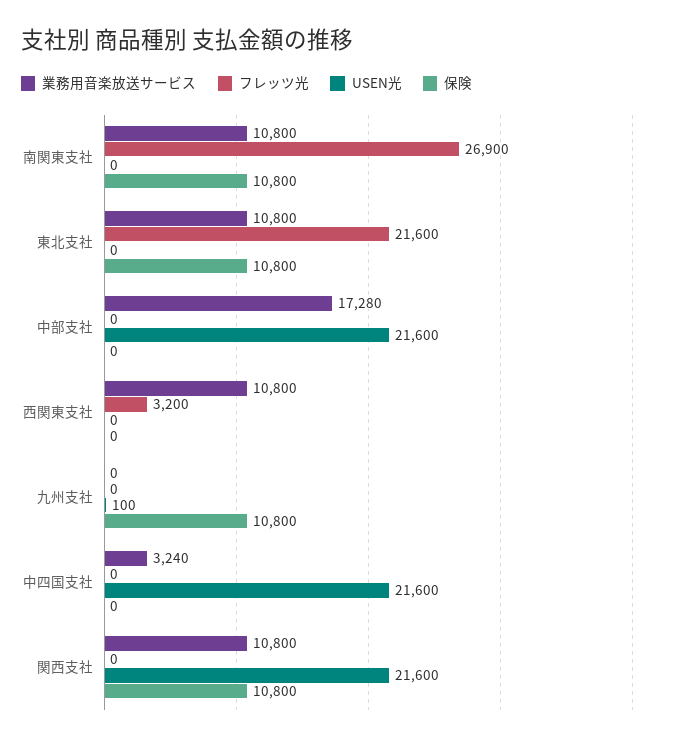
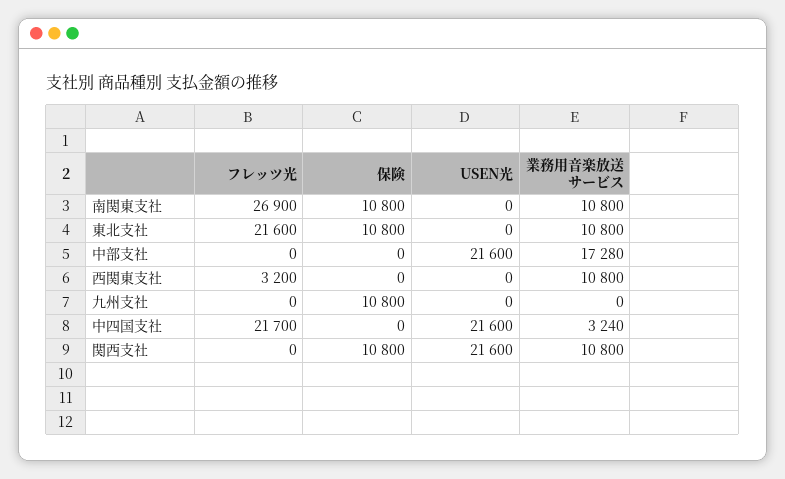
  {
    "業務用音楽放送サービス": {
      "南関東支社": 10800,
      "東北支社": 10800,
      "中部支社": 17280,
      "西関東支社": 10800,
      "九州支社": 0,
      "中四国支社": 3240,
      "関西支社": 10800
    },
    "フレッツ光": {
      "南関東支社": 26900,
      "東北支社": 21600,
      "中部支社": 0,
      "西関東支社": 3200,
      "九州支社": 0,
-     "中四国支社": 0,
+     "中四国支社": 21700,
      "関西支社": 0
    },
    "USEN光": {
      "南関東支社": 0,
      "東北支社": 0,
      "中部支社": 21600,
      "西関東支社": 0,
-     "九州支社": 100,
+     "九州支社": 0,
      "中四国支社": 21600,
      "関西支社": 21600
    },
    "保険": {
      "南関東支社": 10800,
      "東北支社": 10800,
      "中部支社": 0,
      "西関東支社": 0,
      "九州支社": 10800,
      "中四国支社": 0,
      "関西支社": 10800
    }
  }

